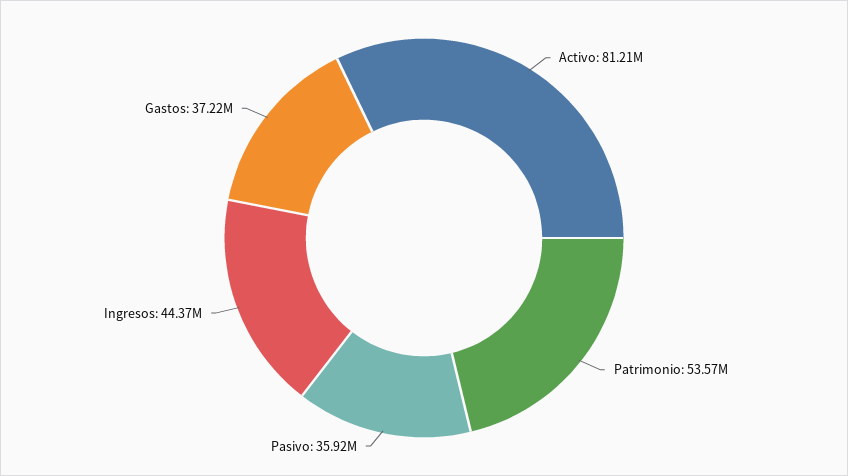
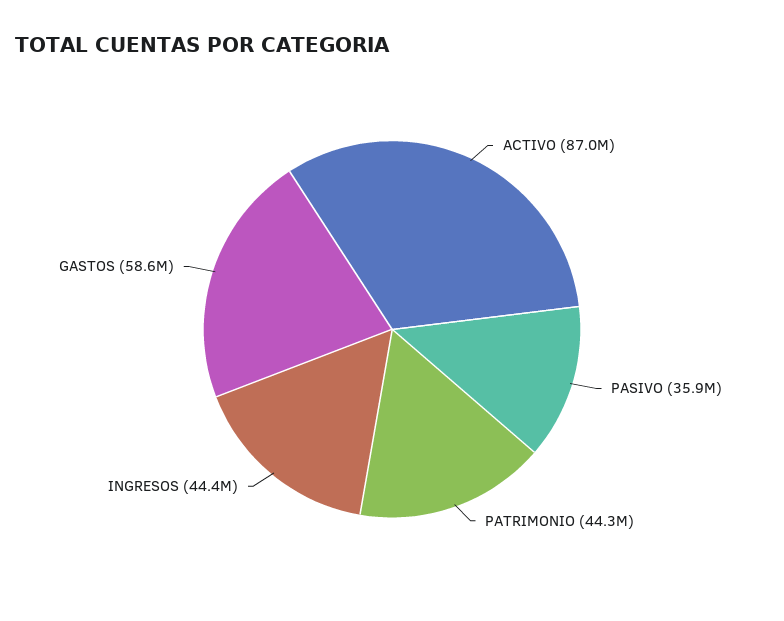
  {
-   "Activo": 81210000,
+   "Activo": 87000000,
-   "Patrimonio": 53570000,
+   "Patrimonio": 44300000,
    "Pasivo": 35920000,
    "Ingresos": 44370000,
-   "Gastos": 37220000
+   "Gastos": 58600000
  }

